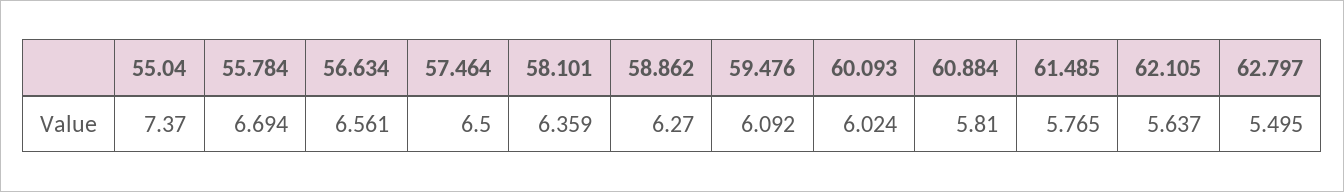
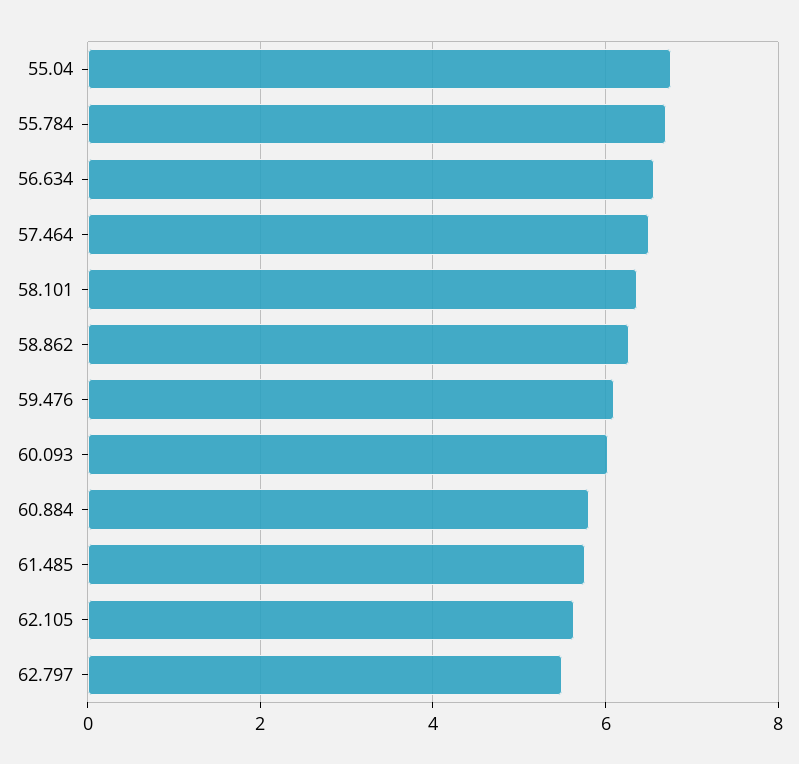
  {
-   "55.04": 7.37,
+   "55.04": 6.8,
    "55.784": 6.694,
    "56.634": 6.561,
    "57.464": 6.5,
    "58.101": 6.359,
    "58.862": 6.27,
    "59.476": 6.092,
    "60.093": 6.024,
    "60.884": 5.81,
    "61.485": 5.765,
    "62.105": 5.637,
    "62.797": 5.495
  }

